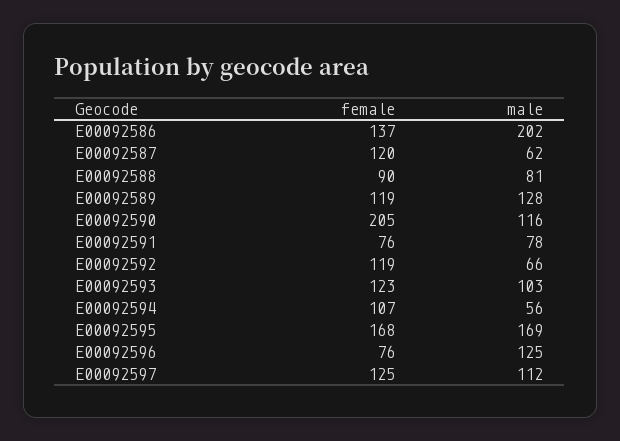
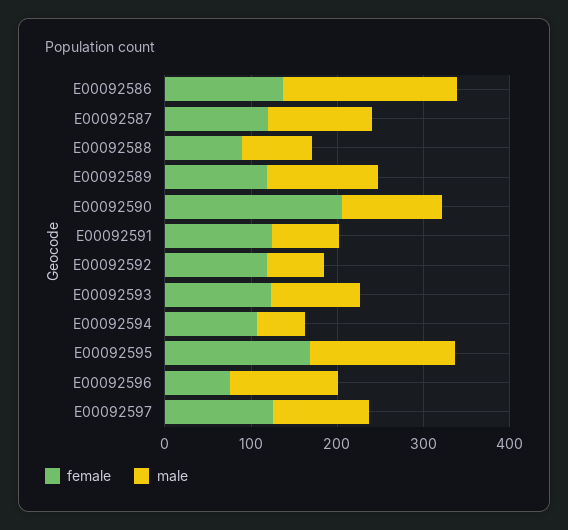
  {
    "female": {
      "E00092586": 137,
      "E00092587": 120,
      "E00092588": 90,
      "E00092589": 119,
      "E00092590": 205,
-     "E00092591": 76,
+     "E00092591": 120,
      "E00092592": 119,
      "E00092593": 123,
      "E00092594": 107,
      "E00092595": 168,
      "E00092596": 76,
      "E00092597": 125
    },
    "male": {
      "E00092586": 202,
-     "E00092587": 62,
+     "E00092587": 120,
      "E00092588": 81,
      "E00092589": 128,
      "E00092590": 116,
      "E00092591": 78,
      "E00092592": 66,
      "E00092593": 103,
      "E00092594": 56,
      "E00092595": 169,
      "E00092596": 125,
      "E00092597": 112
    }
  }

